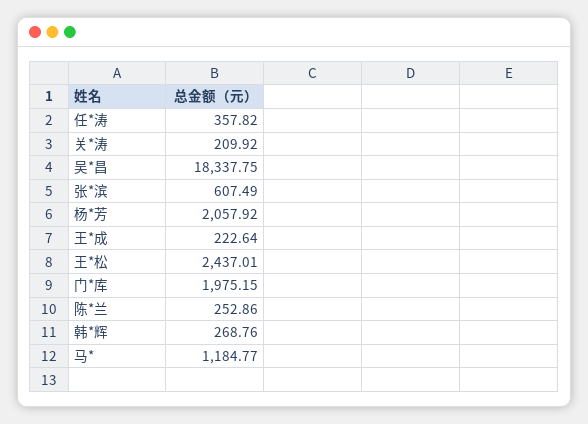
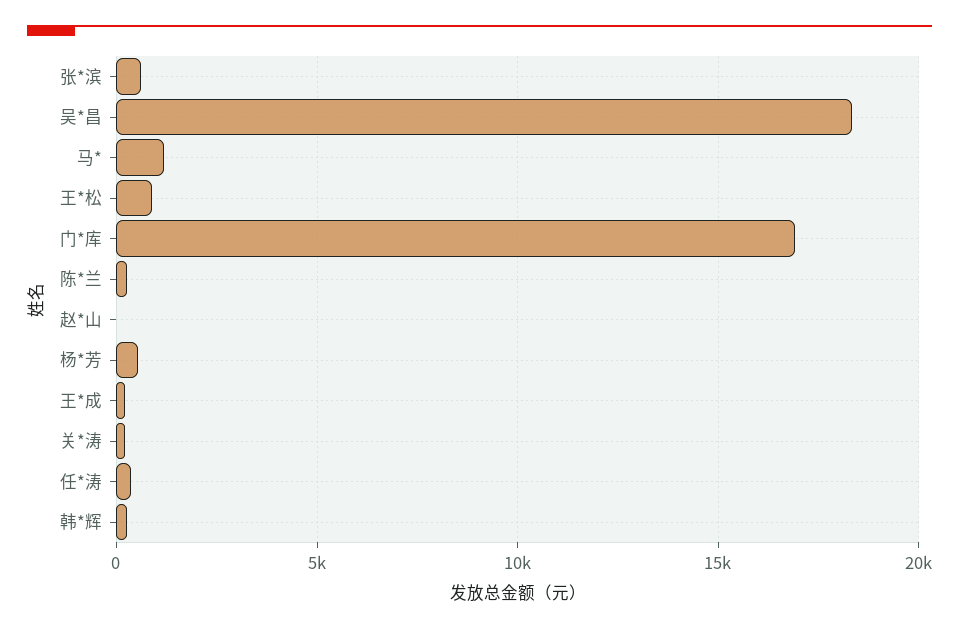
  {
    "任*涛": 357.82,
    "关*涛": 209.92,
    "吴*昌": 18337.75,
    "张*滨": 607.49,
-   "杨*芳": 2057.92,
+   "杨*芳": 500,
    "王*成": 222.64,
-   "王*松": 2437.01,
+   "王*松": 1000,
-   "门*库": 1975.15,
+   "门*库": 17000,
    "陈*兰": 252.86,
    "韩*辉": 268.76,
-   "马*": 1184.77
+   "马*": 1184.77,
+   "赵*山": 0
  }

